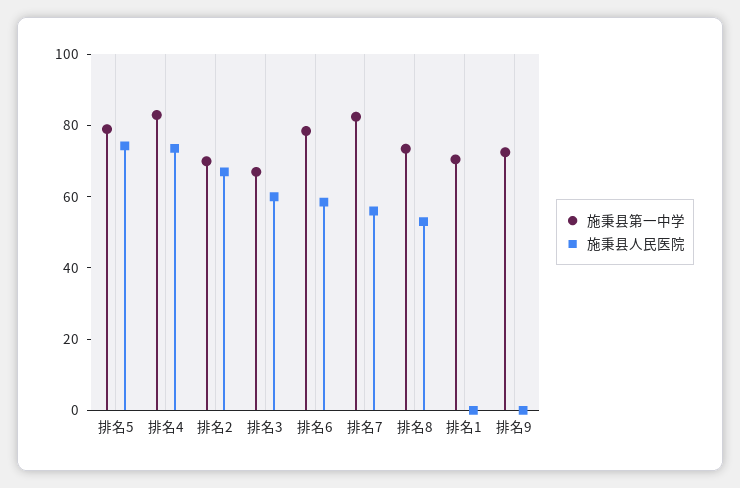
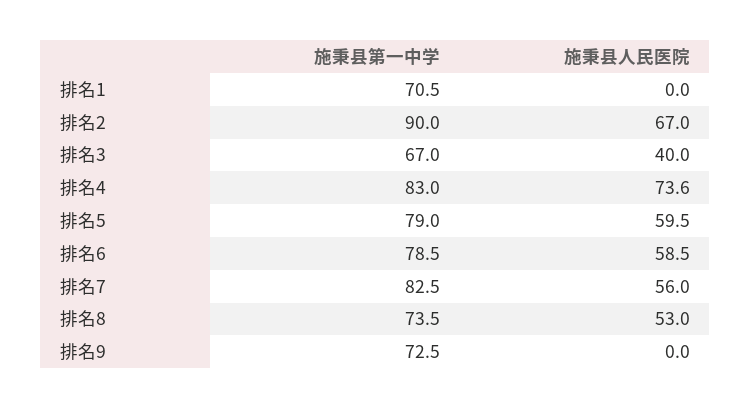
  {
    "施秉县第一中学": {
      "排名5": 79,
      "排名4": 83,
-     "排名2": 70,
+     "排名2": 90,
      "排名3": 67,
      "排名6": 78.5,
      "排名7": 82.5,
      "排名8": 73.5,
      "排名1": 70.5,
      "排名9": 72.5
    },
    "施秉县人民医院": {
-     "排名5": 75,
+     "排名5": 59.5,
      "排名4": 73.6,
      "排名2": 67,
-     "排名3": 60,
+     "排名3": 40,
      "排名6": 58.5,
      "排名7": 56,
      "排名8": 53,
      "排名1": 0,
      "排名9": 0
    }
  }

